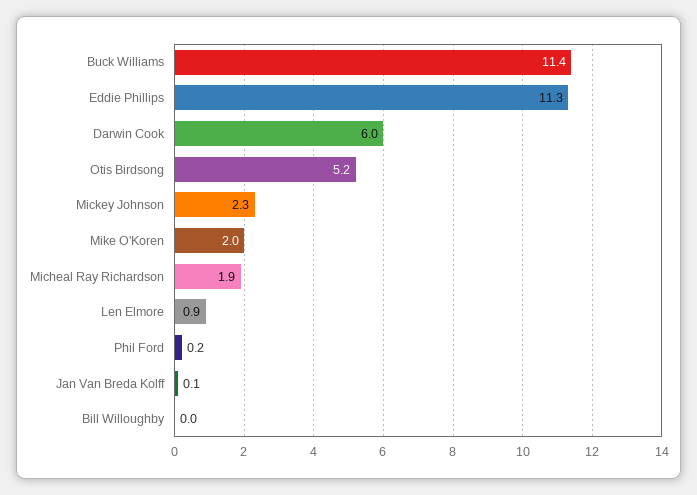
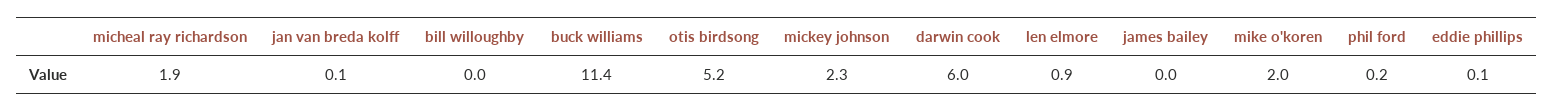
  {
    "Buck Williams": 11.4,
-   "Eddie Phillips": 11.3,
+   "Eddie Phillips": 0.1,
    "Darwin Cook": 6,
    "Otis Birdsong": 5.2,
    "Mickey Johnson": 2.3,
    "Mike O'Koren": 2,
    "Micheal Ray Richardson": 1.9,
    "Len Elmore": 0.9,
    "Phil Ford": 0.2,
    "Jan Van Breda Kolff": 0.1,
-   "Bill Willoughby": 0
+   "Bill Willoughby": 0,
+   "james bailey": 0
  }

